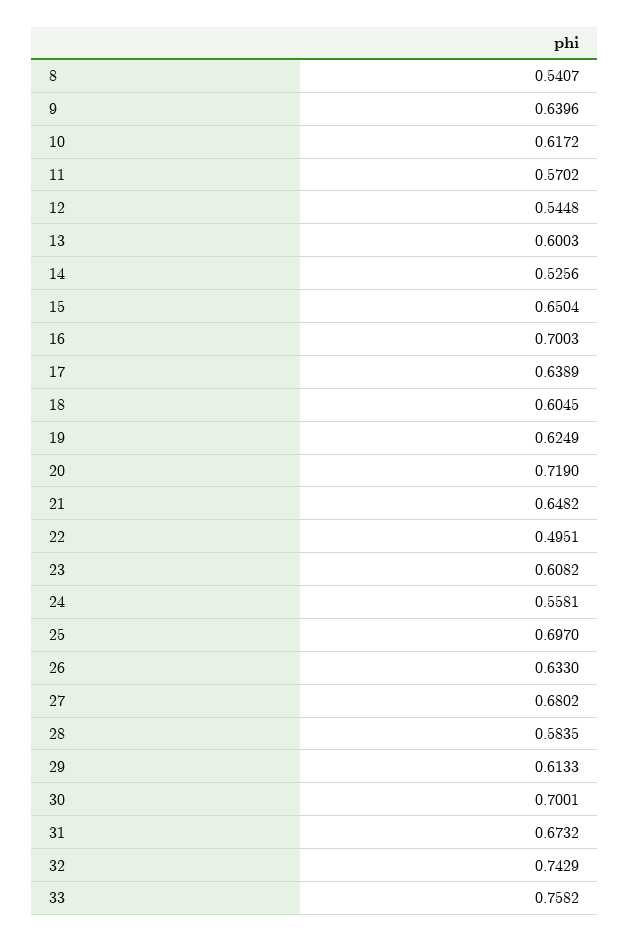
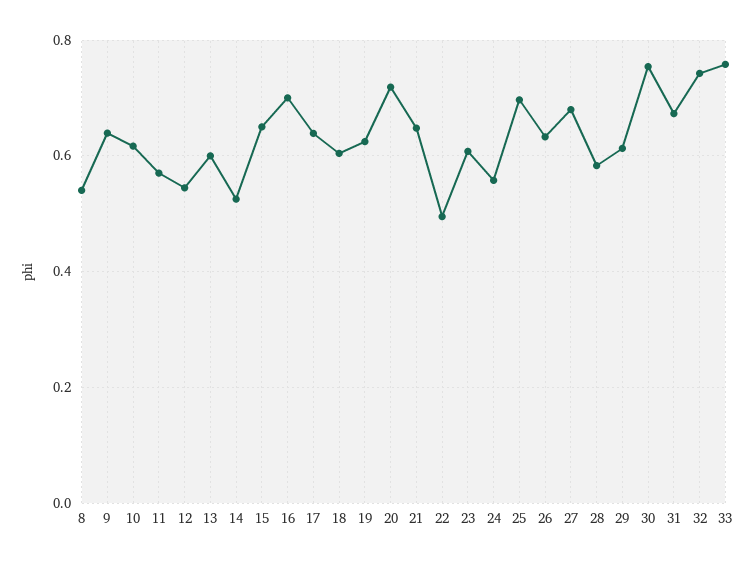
  {
    "8": 0.5407,
    "9": 0.6396,
    "10": 0.6172,
    "11": 0.5702,
    "12": 0.5448,
    "13": 0.6003,
    "14": 0.5256,
    "15": 0.6504,
    "16": 0.7003,
    "17": 0.6389,
    "18": 0.6045,
    "19": 0.6249,
    "20": 0.719,
    "21": 0.6482,
    "22": 0.4951,
    "23": 0.6082,
    "24": 0.5581,
    "25": 0.697,
    "26": 0.633,
    "27": 0.6802,
    "28": 0.5835,
    "29": 0.6133,
-   "30": 0.7001,
+   "30": 0.76,
    "31": 0.6732,
    "32": 0.7429,
    "33": 0.7582
  }

